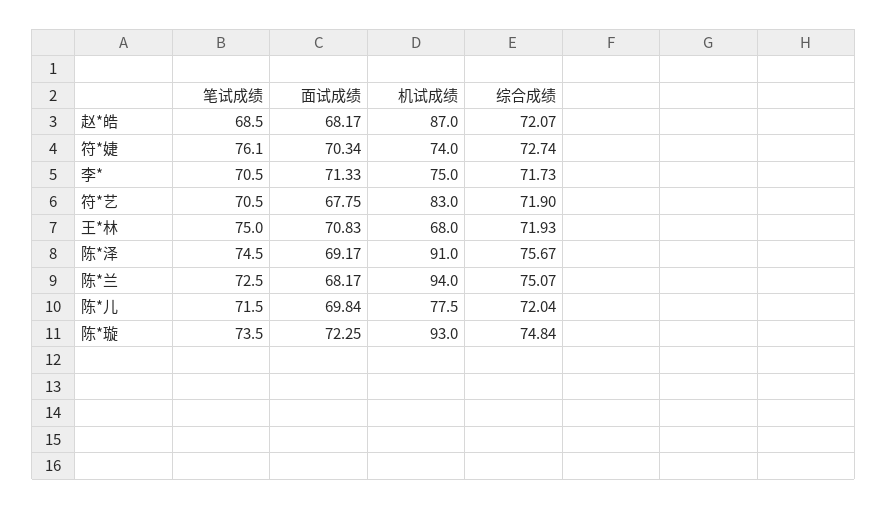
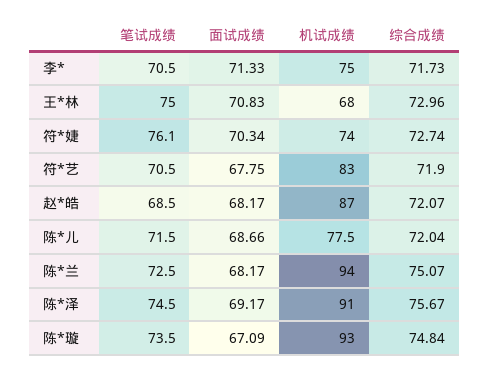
  {
    "笔试成绩": {
      "赵*皓": 68.5,
      "符*婕": 76.1,
      "李*": 70.5,
      "符*艺": 70.5,
      "王*林": 75,
      "陈*泽": 74.5,
      "陈*兰": 72.5,
      "陈*儿": 71.5,
      "陈*璇": 73.5
    },
    "面试成绩": {
      "赵*皓": 68.17,
      "符*婕": 70.34,
      "李*": 71.33,
      "符*艺": 67.75,
      "王*林": 70.83,
      "陈*泽": 69.17,
      "陈*兰": 68.17,
-     "陈*儿": 69.84,
+     "陈*儿": 68.66,
-     "陈*璇": 72.25
+     "陈*璇": 67.09
    },
    "机试成绩": {
      "赵*皓": 87,
      "符*婕": 74,
      "李*": 75,
      "符*艺": 83,
      "王*林": 68,
      "陈*泽": 91,
      "陈*兰": 94,
      "陈*儿": 77.5,
      "陈*璇": 93
    },
    "综合成绩": {
      "赵*皓": 72.07,
      "符*婕": 72.74,
      "李*": 71.73,
      "符*艺": 71.9,
-     "王*林": 71.93,
+     "王*林": 72.96,
      "陈*泽": 75.67,
      "陈*兰": 75.07,
      "陈*儿": 72.04,
      "陈*璇": 74.84
    }
  }

